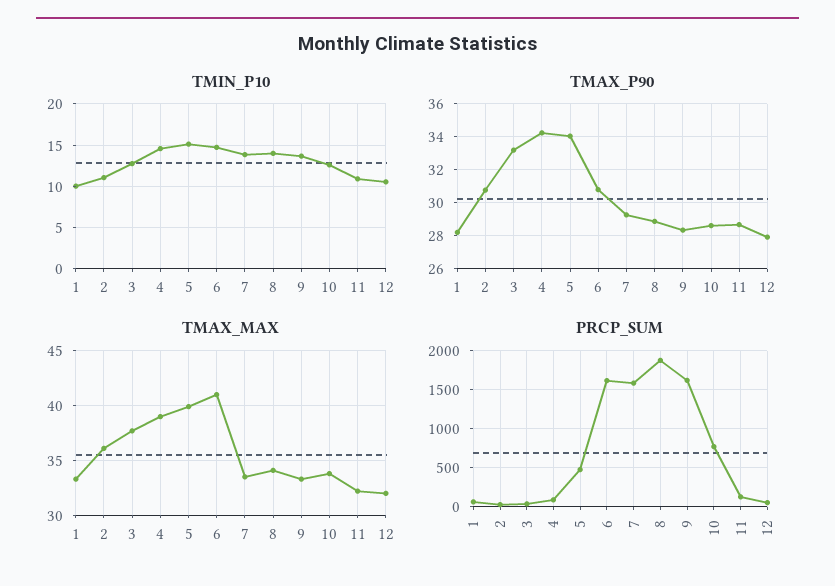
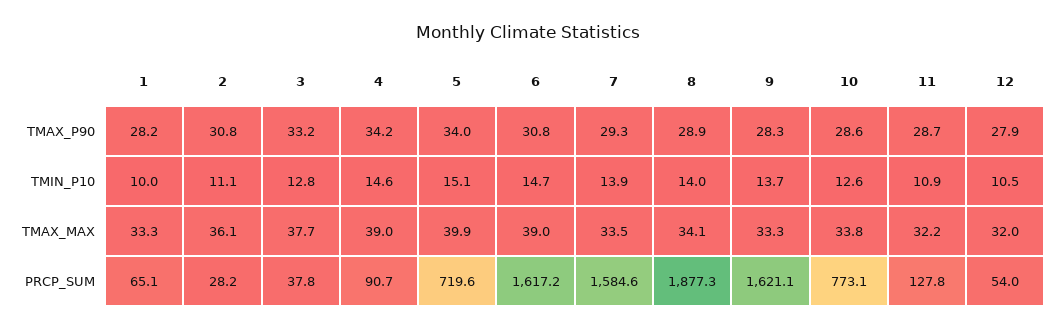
  {
    "TMIN_P10": {
      "1": 10,
      "2": 11.1,
      "3": 12.8,
      "4": 14.6,
      "5": 15.1,
      "6": 14.7,
      "7": 13.9,
      "8": 14,
      "9": 13.7,
      "10": 12.6,
      "11": 10.9,
      "12": 10.5
    },
    "TMAX_P90": {
      "1": 28.2,
      "2": 30.8,
      "3": 33.2,
      "4": 34.2,
      "5": 34,
      "6": 30.8,
      "7": 29.3,
      "8": 28.9,
      "9": 28.3,
      "10": 28.6,
      "11": 28.7,
      "12": 27.9
    },
    "TMAX_MAX": {
      "1": 33.3,
      "2": 36.1,
      "3": 37.7,
      "4": 39,
      "5": 39.9,
-     "6": 41,
+     "6": 39,
      "7": 33.5,
      "8": 34.1,
      "9": 33.3,
      "10": 33.8,
      "11": 32.2,
      "12": 32
    },
    "PRCP_SUM": {
      "1": 65.1,
      "2": 28.2,
      "3": 37.8,
      "4": 90.7,
-     "5": 500,
+     "5": 719.6,
      "6": 1617.2,
      "7": 1584.6,
      "8": 1877.3,
      "9": 1621.1,
      "10": 773.1,
      "11": 127.8,
      "12": 54
    }
  }

